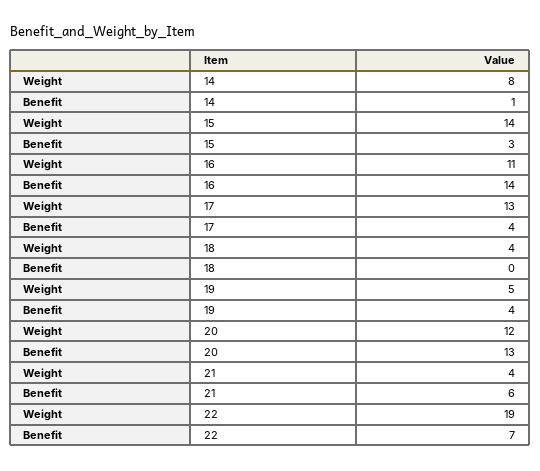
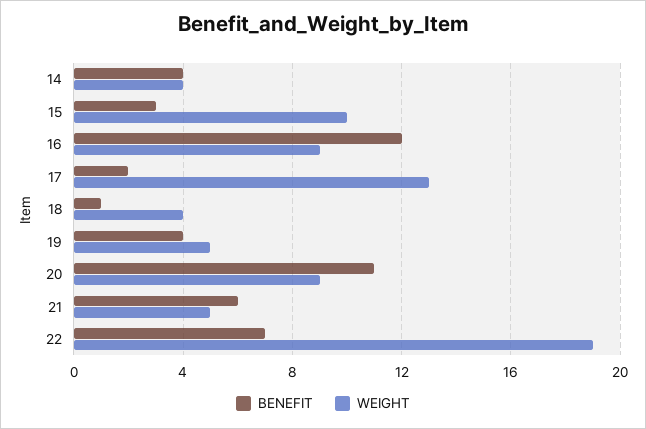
  {
    "Weight": {
-     "14": 8,
+     "14": 4,
-     "15": 14,
+     "15": 10,
-     "16": 11,
+     "16": 9,
      "17": 13,
      "18": 4,
      "19": 5,
-     "20": 12,
+     "20": 9,
-     "21": 4,
+     "21": 5,
      "22": 19
    },
    "Benefit": {
-     "14": 1,
+     "14": 4,
      "15": 3,
-     "16": 14,
+     "16": 12,
-     "17": 4,
+     "17": 2,
-     "18": 0,
+     "18": 1,
      "19": 4,
-     "20": 13,
+     "20": 11,
      "21": 6,
      "22": 7
    }
  }

